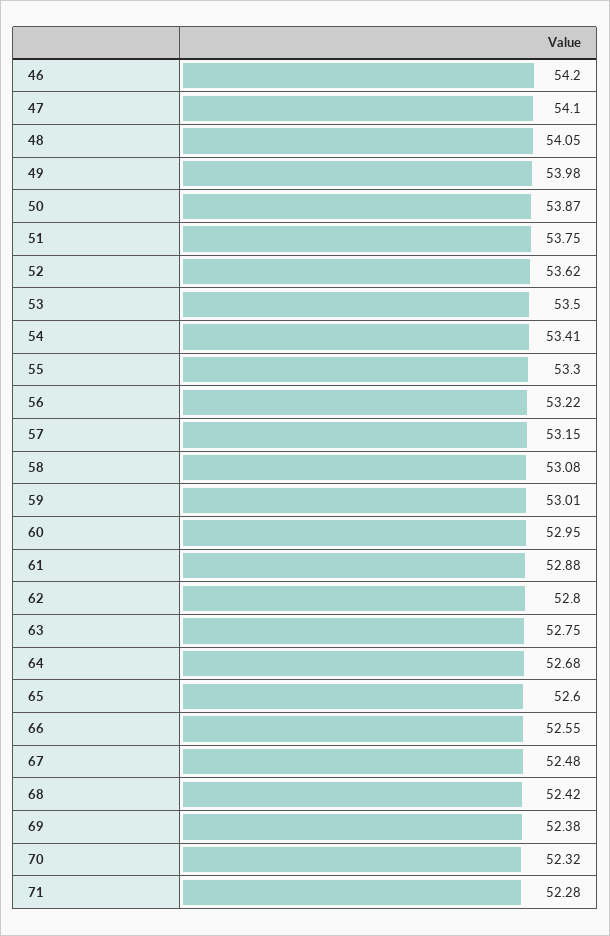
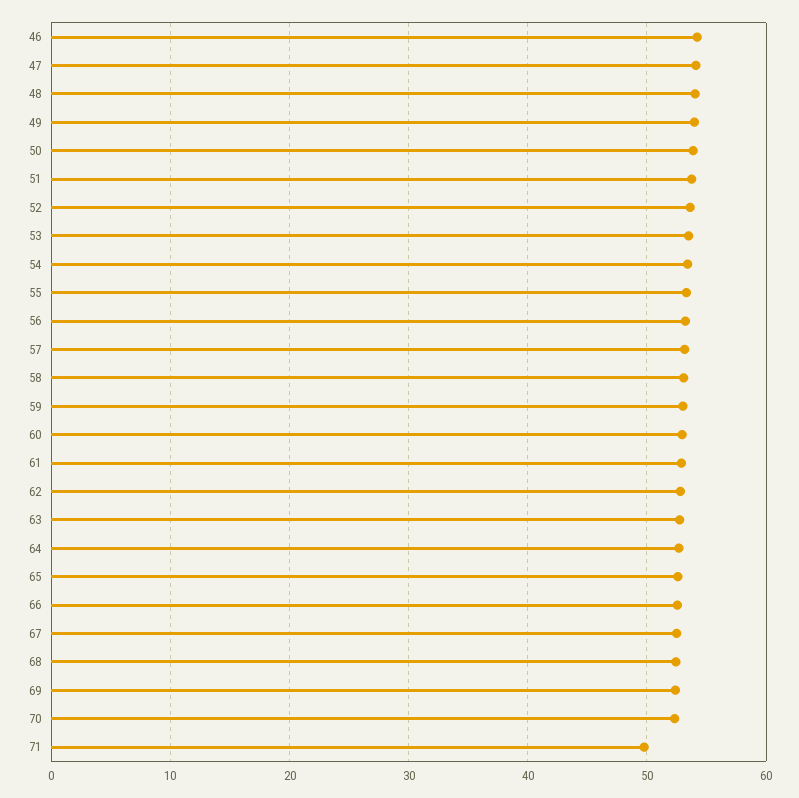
  {
    "46": 54.2,
    "47": 54.1,
    "48": 54.05,
    "49": 53.98,
    "50": 53.87,
    "51": 53.75,
    "52": 53.62,
    "53": 53.5,
    "54": 53.41,
    "55": 53.3,
    "56": 53.22,
    "57": 53.15,
    "58": 53.08,
    "59": 53.01,
    "60": 52.95,
    "61": 52.88,
    "62": 52.8,
    "63": 52.75,
    "64": 52.68,
    "65": 52.6,
    "66": 52.55,
    "67": 52.48,
    "68": 52.42,
    "69": 52.38,
    "70": 52.32,
-   "71": 52.28
+   "71": 50
  }

